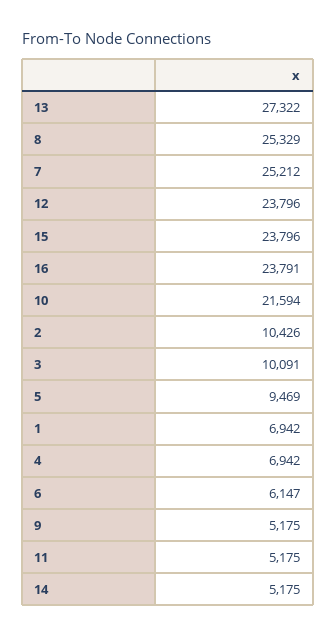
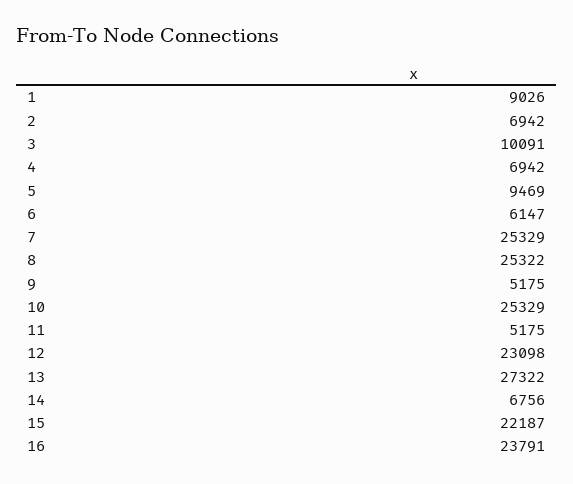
  {
    "13": 27322,
-   "8": 25329,
+   "8": 25322,
-   "7": 25212,
+   "7": 25329,
-   "12": 23796,
+   "12": 23098,
-   "15": 23796,
+   "15": 22187,
    "16": 23791,
-   "10": 21594,
+   "10": 25329,
-   "2": 10426,
+   "2": 6942,
    "3": 10091,
    "5": 9469,
-   "1": 6942,
+   "1": 9026,
    "4": 6942,
    "6": 6147,
    "9": 5175,
    "11": 5175,
-   "14": 5175
+   "14": 6756
  }

